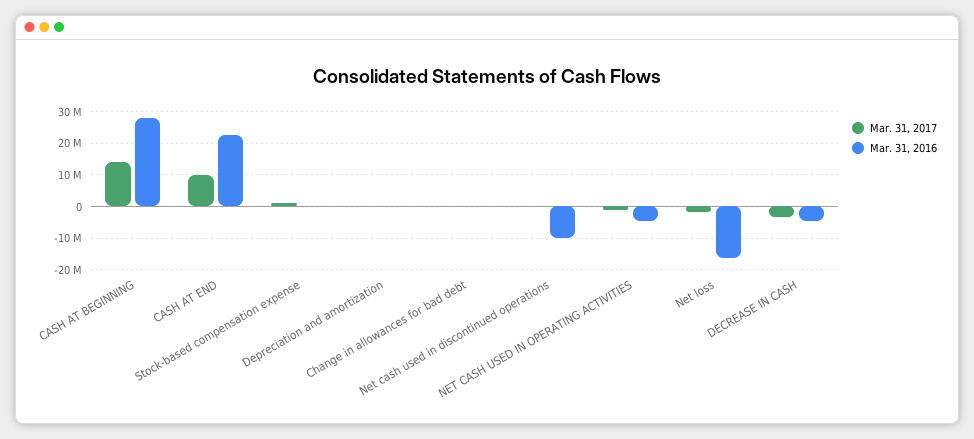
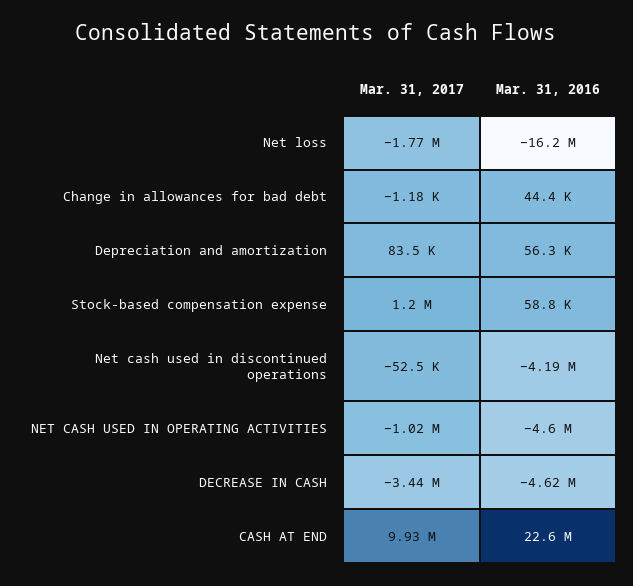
  {
    "Mar. 31, 2017": {
-     "CASH AT BEGINNING": 14000000,
      "CASH AT END": 9930000,
      "Stock-based compensation expense": 1200000,
      "Depreciation and amortization": 83500,
      "Change in allowances for bad debt": -1180,
      "Net cash used in discontinued operations": -52500,
      "NET CASH USED IN OPERATING ACTIVITIES": -1020000,
      "Net loss": -1770000,
      "DECREASE IN CASH": -3440000
    },
    "Mar. 31, 2016": {
-     "CASH AT BEGINNING": 28000000,
      "CASH AT END": 22600000,
      "Stock-based compensation expense": 58800,
      "Depreciation and amortization": 56300,
      "Change in allowances for bad debt": 44400,
-     "Net cash used in discontinued operations": -10000000,
+     "Net cash used in discontinued operations": -4190000,
      "NET CASH USED IN OPERATING ACTIVITIES": -4600000,
      "Net loss": -16200000,
      "DECREASE IN CASH": -4620000
    }
  }

